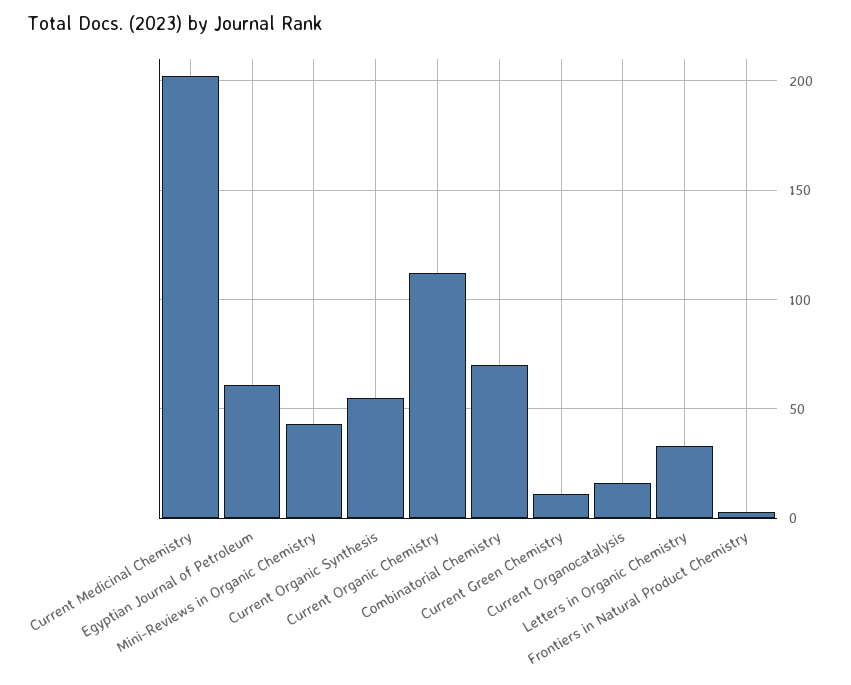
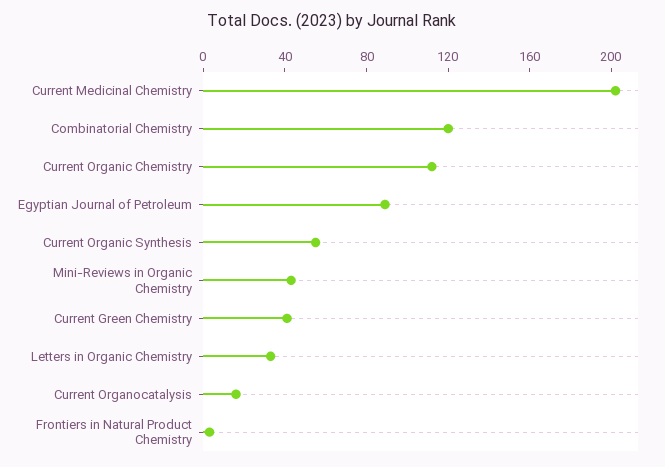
  {
    "Current Medicinal Chemistry": 200,
-   "Egyptian Journal of Petroleum": 60,
+   "Egyptian Journal of Petroleum": 90,
    "Mini-Reviews in Organic Chemistry": 45,
    "Current Organic Synthesis": 55,
    "Current Organic Chemistry": 110,
-   "Combinatorial Chemistry": 70,
+   "Combinatorial Chemistry": 120,
-   "Current Green Chemistry": 10,
+   "Current Green Chemistry": 40,
    "Current Organocatalysis": 15,
    "Letters in Organic Chemistry": 35,
    "Frontiers in Natural Product Chemistry": 5
  }

